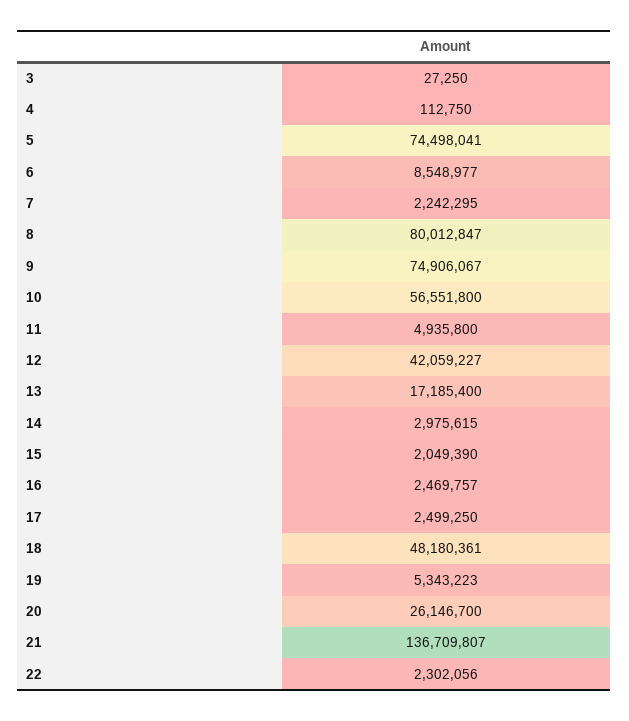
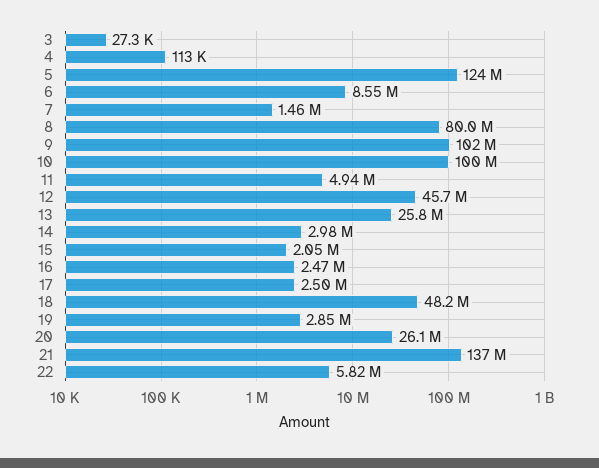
  {
    "3": 27250,
    "4": 112750,
-   "5": 74498041,
+   "5": 124000000,
    "6": 8548977,
-   "7": 2242295,
+   "7": 1460000,
    "8": 80012847,
-   "9": 74906067,
+   "9": 102000000,
-   "10": 56551800,
+   "10": 100000000,
    "11": 4935800,
-   "12": 42059227,
+   "12": 45700000,
-   "13": 17185400,
+   "13": 25800000,
    "14": 2975615,
    "15": 2049390,
    "16": 2469757,
    "17": 2499250,
    "18": 48180361,
-   "19": 5343223,
+   "19": 2850000,
    "20": 26146700,
    "21": 136709807,
-   "22": 2302056
+   "22": 5820000
  }

